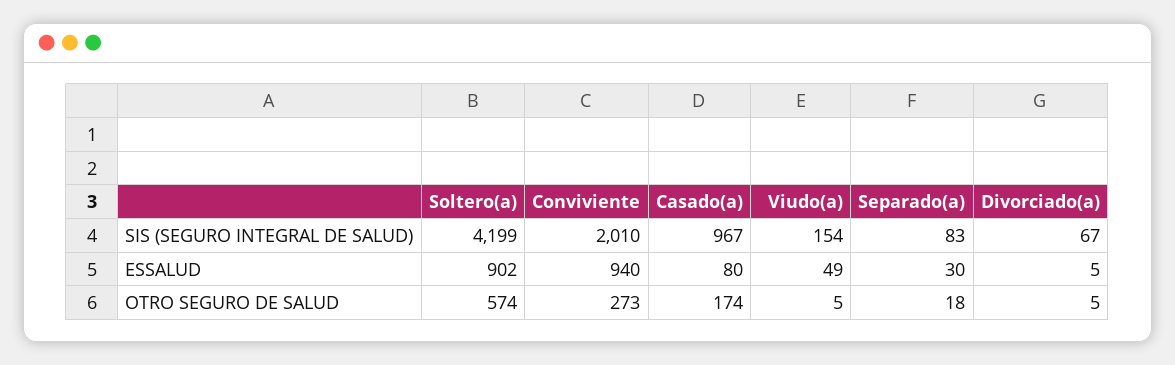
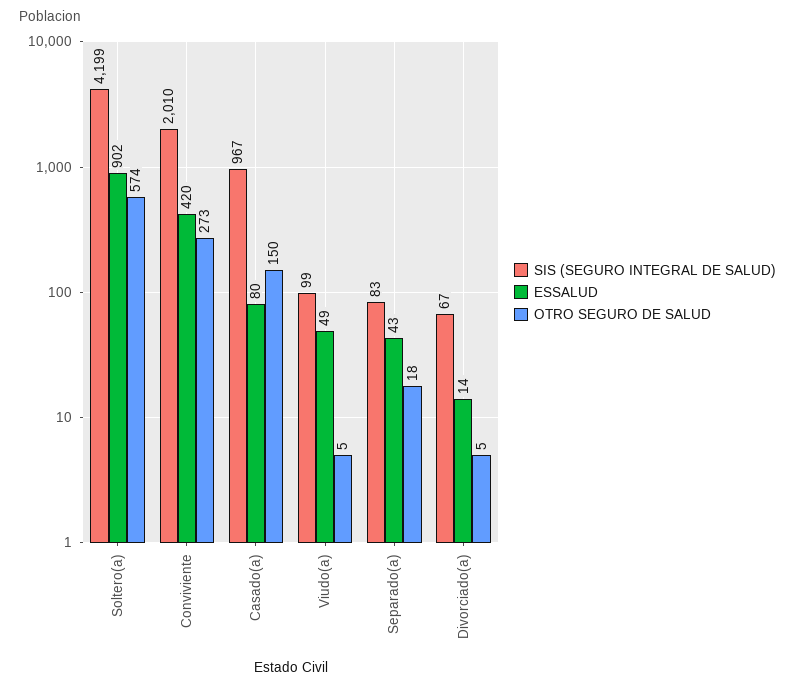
  {
    "SIS (SEGURO INTEGRAL DE SALUD)": {
      "Soltero(a)": 4199,
      "Conviviente": 2010,
      "Casado(a)": 967,
-     "Viudo(a)": 154,
+     "Viudo(a)": 99,
      "Separado(a)": 83,
      "Divorciado(a)": 67
    },
    "ESSALUD": {
      "Soltero(a)": 902,
-     "Conviviente": 940,
+     "Conviviente": 420,
      "Casado(a)": 80,
      "Viudo(a)": 49,
-     "Separado(a)": 30,
+     "Separado(a)": 43,
-     "Divorciado(a)": 5
+     "Divorciado(a)": 14
    },
    "OTRO SEGURO DE SALUD": {
      "Soltero(a)": 574,
      "Conviviente": 273,
-     "Casado(a)": 174,
+     "Casado(a)": 150,
      "Viudo(a)": 5,
      "Separado(a)": 18,
      "Divorciado(a)": 5
    }
  }

